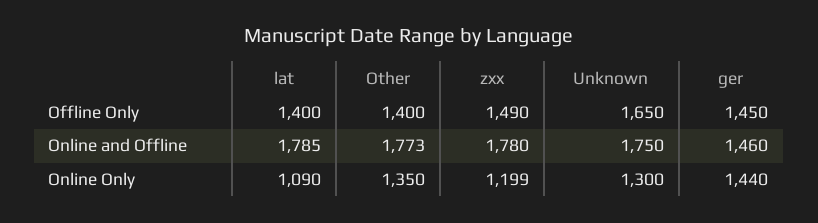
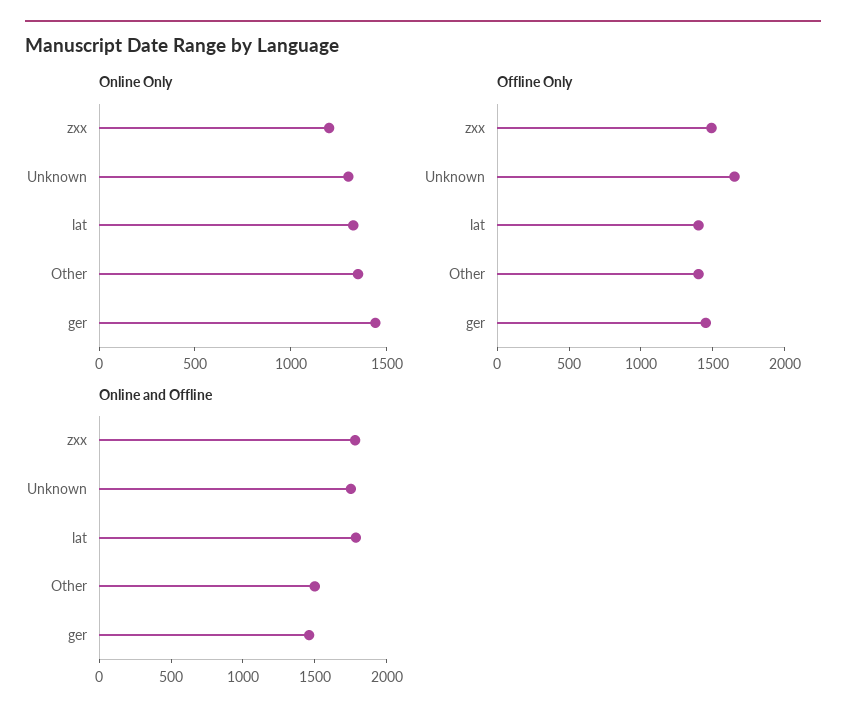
  {
    "Offline Only": {
      "lat": 1400,
      "Other": 1400,
      "zxx": 1490,
      "Unknown": 1650,
      "ger": 1450
    },
    "Online and Offline": {
      "lat": 1785,
-     "Other": 1773,
+     "Other": 1500,
      "zxx": 1780,
      "Unknown": 1750,
      "ger": 1460
    },
    "Online Only": {
-     "lat": 1090,
+     "lat": 1300,
      "Other": 1350,
      "zxx": 1199,
      "Unknown": 1300,
      "ger": 1440
    }
  }

